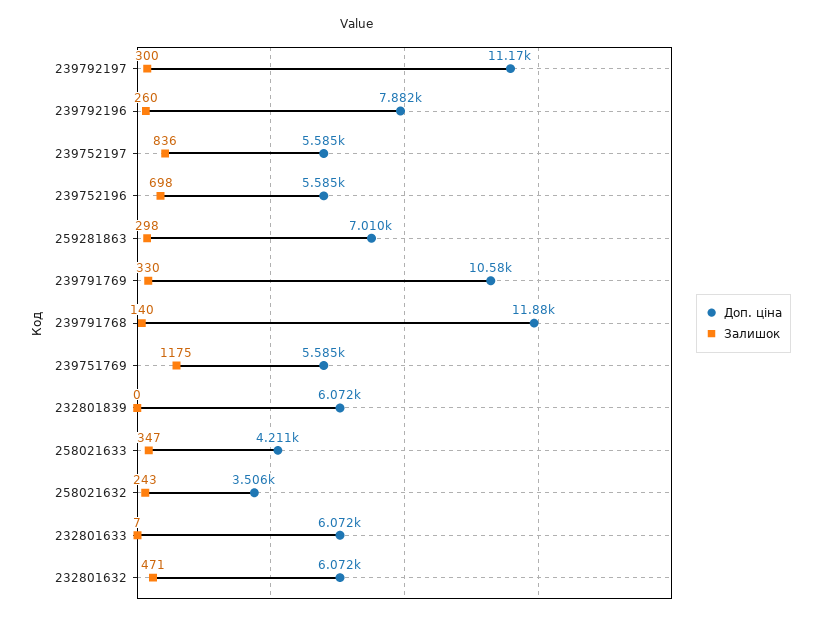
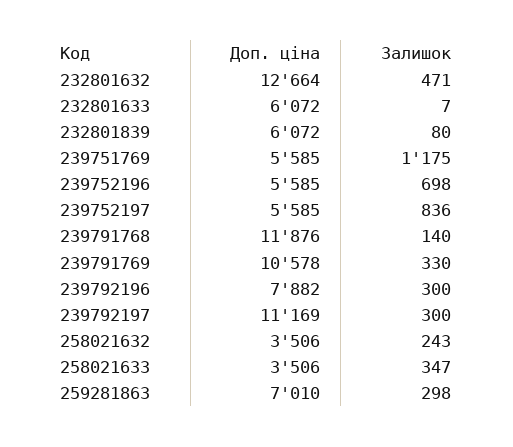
  {
    "Доп. ціна": {
      "239792197": 11169,
      "239792196": 7882,
      "239752197": 5585,
      "239752196": 5585,
      "259281863": 7010,
      "239791769": 10578,
      "239791768": 11876,
      "239751769": 5585,
      "232801839": 6072,
-     "258021633": 4211,
+     "258021633": 3506,
      "258021632": 3506,
      "232801633": 6072,
-     "232801632": 6072
+     "232801632": 12664
    },
    "Залишок": {
      "239792197": 300,
-     "239792196": 260,
+     "239792196": 300,
      "239752197": 836,
      "239752196": 698,
      "259281863": 298,
      "239791769": 330,
      "239791768": 140,
      "239751769": 1175,
-     "232801839": 0,
+     "232801839": 80,
      "258021633": 347,
      "258021632": 243,
      "232801633": 7,
      "232801632": 471
    }
  }

